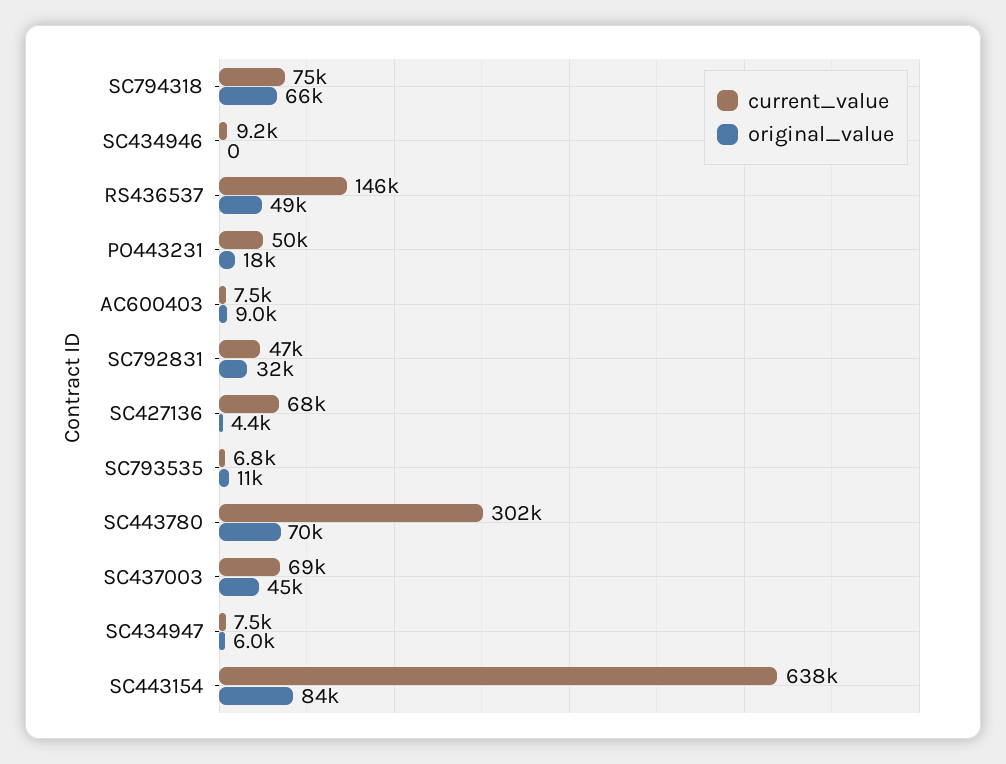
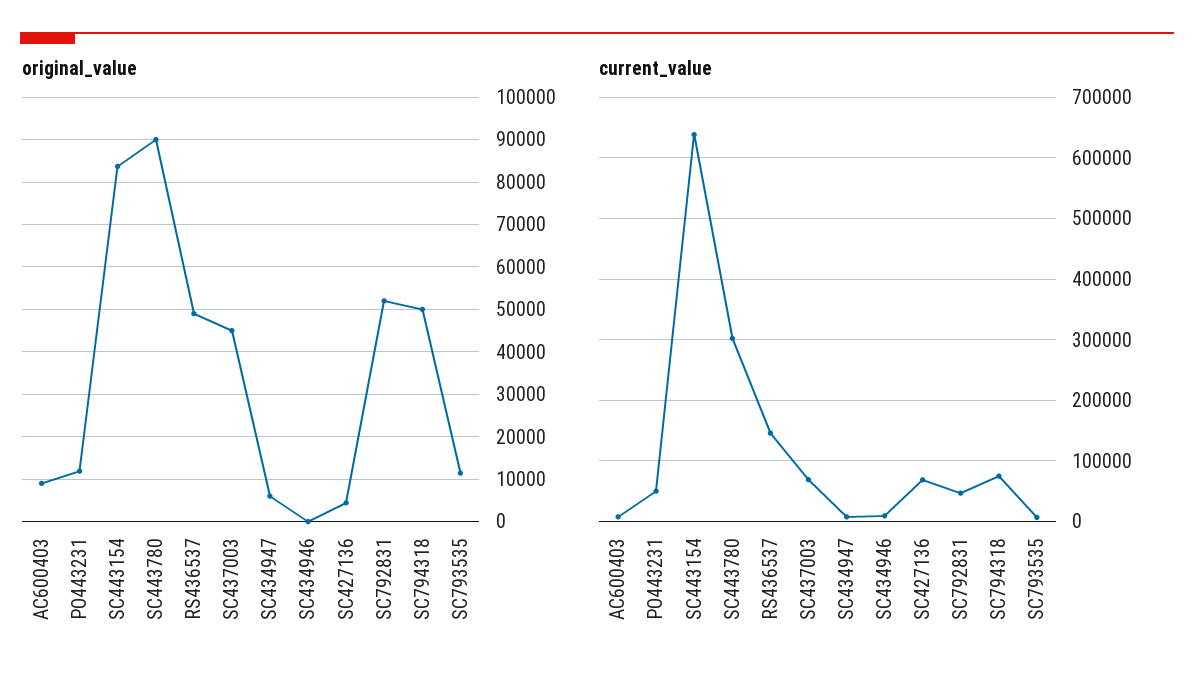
  {
    "current_value": {
      "SC794318": 75000,
      "SC434946": 9200,
      "RS436537": 146000,
      "PO443231": 50000,
      "AC600403": 7500,
      "SC792831": 47000,
      "SC427136": 68000,
      "SC793535": 6800,
      "SC443780": 302000,
      "SC437003": 69000,
      "SC434947": 7500,
      "SC443154": 638000
    },
    "original_value": {
-     "SC794318": 66000,
+     "SC794318": 50000,
      "SC434946": 0,
      "RS436537": 49000,
-     "PO443231": 18000,
+     "PO443231": 12000,
      "AC600403": 9000,
-     "SC792831": 32000,
+     "SC792831": 52000,
      "SC427136": 4400,
      "SC793535": 11000,
-     "SC443780": 70000,
+     "SC443780": 90000,
      "SC437003": 45000,
      "SC434947": 6000,
      "SC443154": 84000
    }
  }

